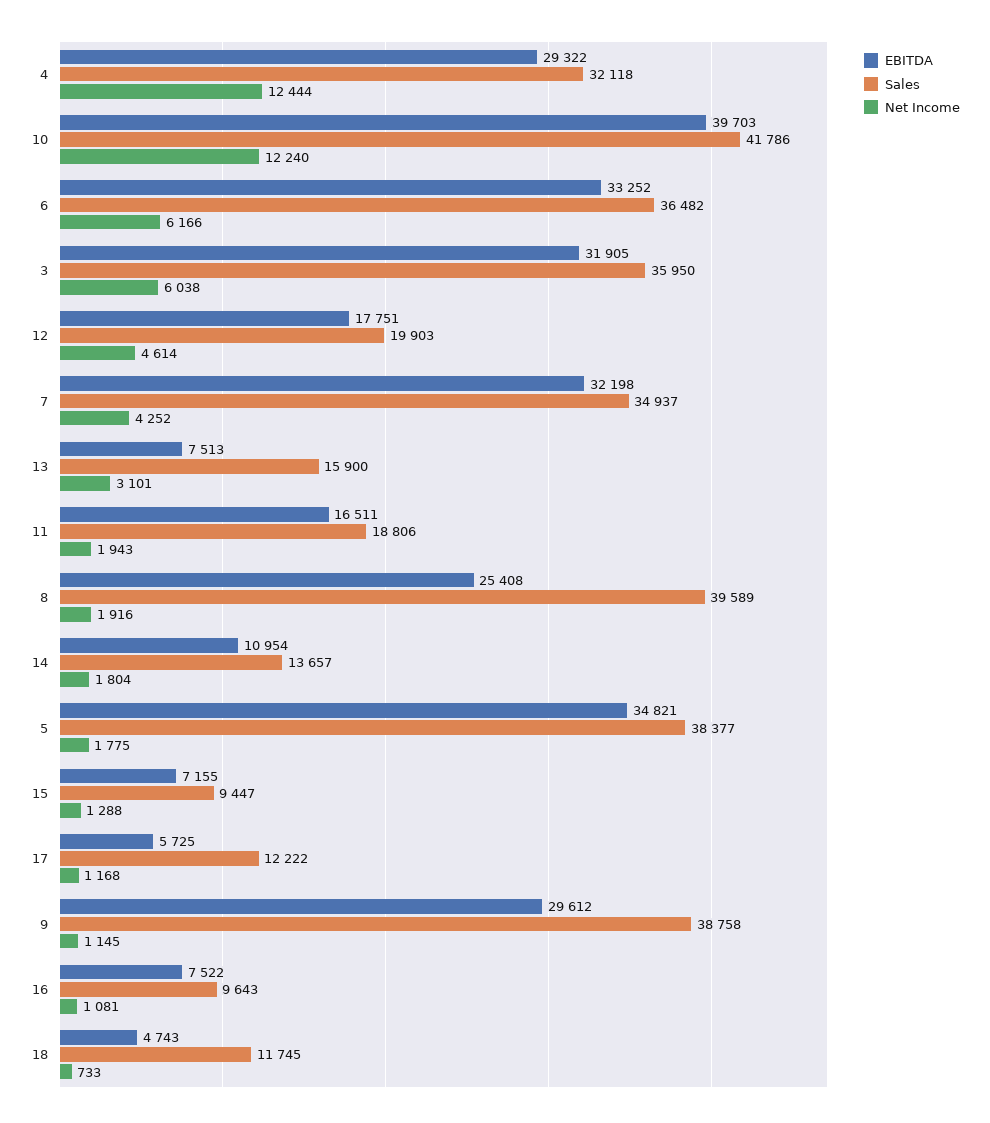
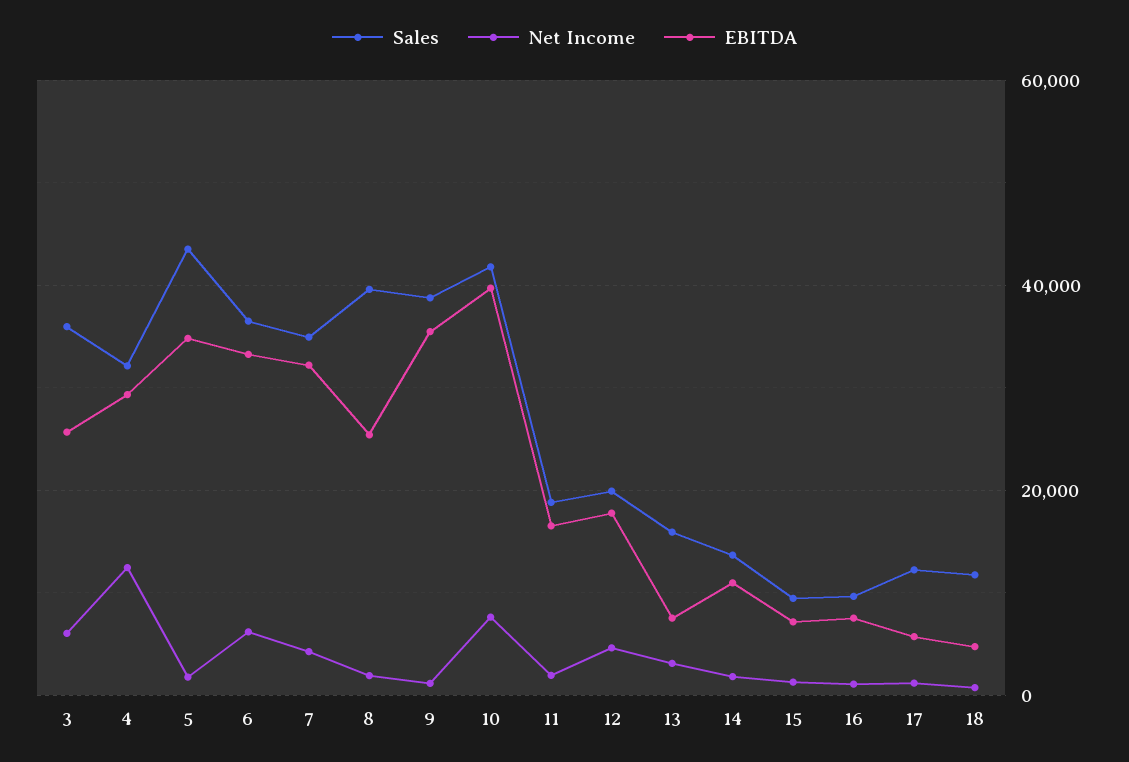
  {
    "EBITDA": {
      "4": 29322,
      "10": 39703,
      "6": 33252,
-     "3": 31905,
+     "3": 26000,
      "12": 17751,
      "7": 32198,
      "13": 7513,
      "11": 16511,
      "8": 25408,
      "14": 10954,
      "5": 34821,
      "15": 7155,
      "17": 5725,
-     "9": 29612,
+     "9": 36000,
      "16": 7522,
      "18": 4743
    },
    "Sales": {
      "4": 32118,
      "10": 41786,
      "6": 36482,
      "3": 35950,
      "12": 19903,
      "7": 34937,
      "13": 15900,
      "11": 18806,
      "8": 39589,
      "14": 13657,
-     "5": 38377,
+     "5": 44000,
      "15": 9447,
      "17": 12222,
      "9": 38758,
      "16": 9643,
      "18": 11745
    },
    "Net Income": {
      "4": 12444,
-     "10": 12240,
+     "10": 8000,
      "6": 6166,
      "3": 6038,
      "12": 4614,
      "7": 4252,
      "13": 3101,
      "11": 1943,
      "8": 1916,
      "14": 1804,
      "5": 1775,
      "15": 1288,
      "17": 1168,
      "9": 1145,
      "16": 1081,
      "18": 733
    }
  }

